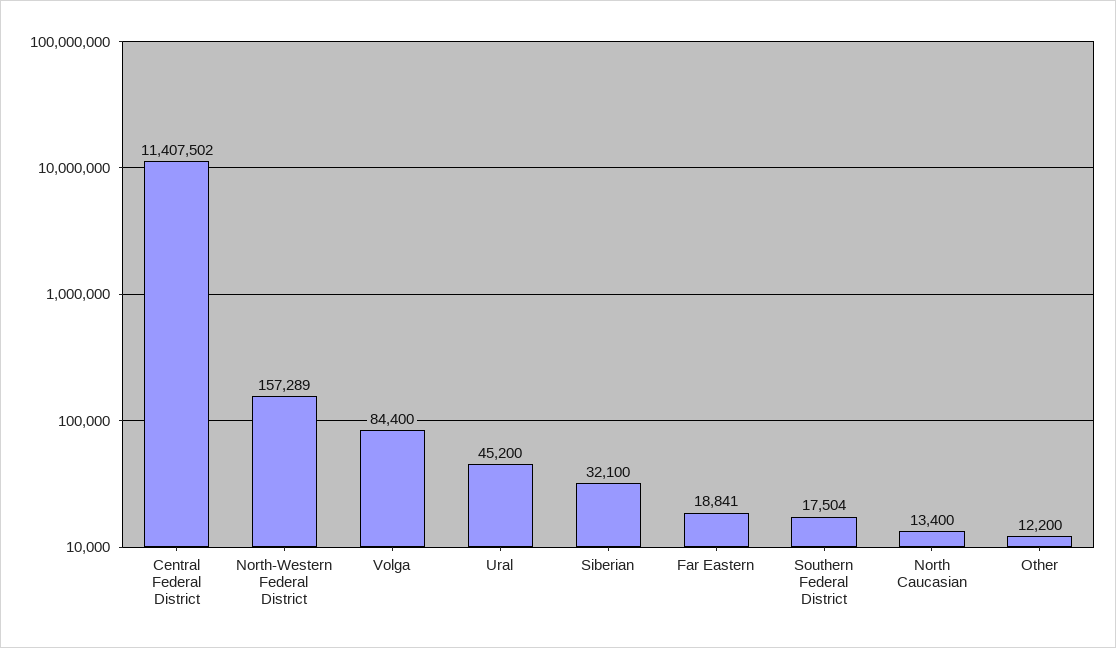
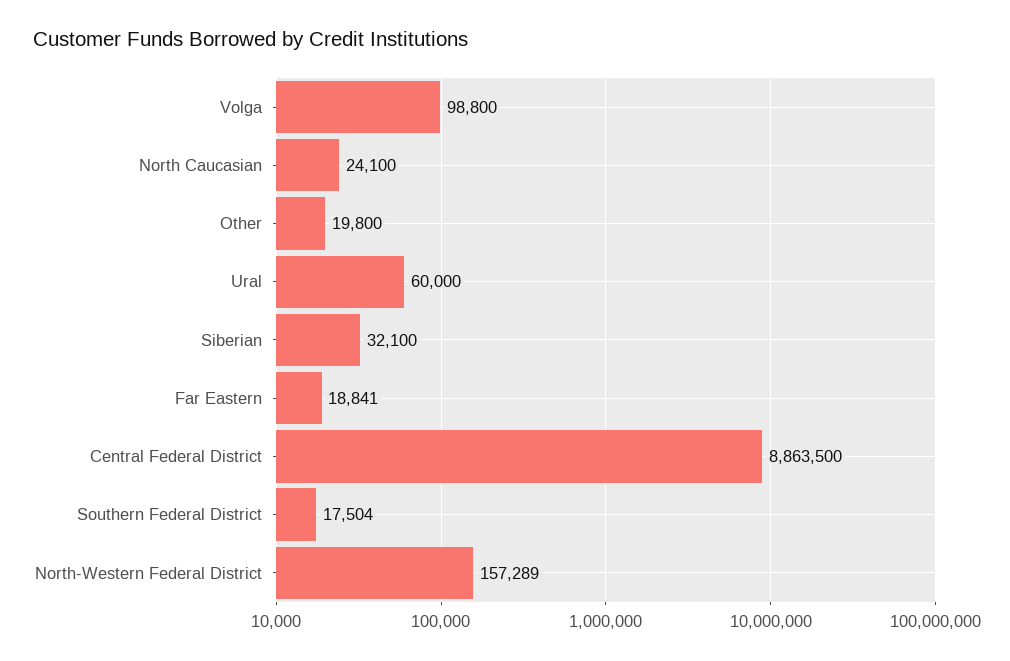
  {
-   "Central Federal District": 11407502,
+   "Central Federal District": 8863500,
    "North-Western Federal District": 157289,
-   "Volga": 84400,
+   "Volga": 98800,
-   "Ural": 45200,
+   "Ural": 60000,
    "Siberian": 32100,
    "Far Eastern": 18841,
    "Southern Federal District": 17504,
-   "North Caucasian": 13400,
+   "North Caucasian": 24100,
-   "Other": 12200
+   "Other": 19800
  }

